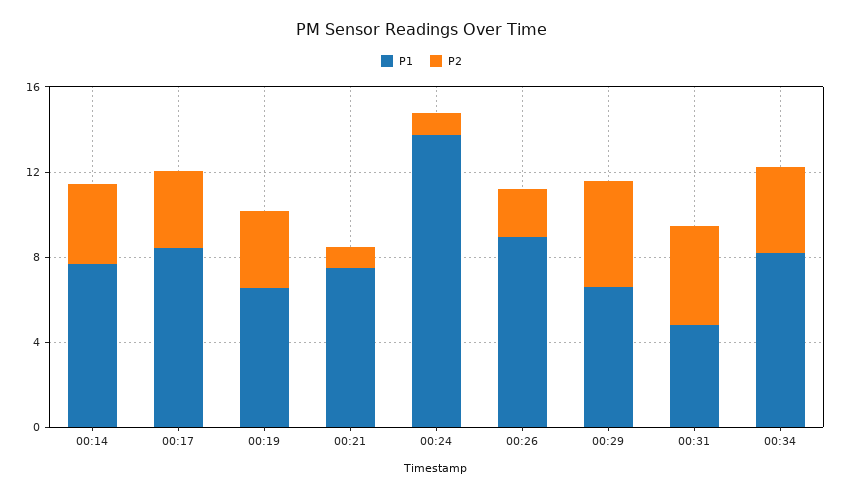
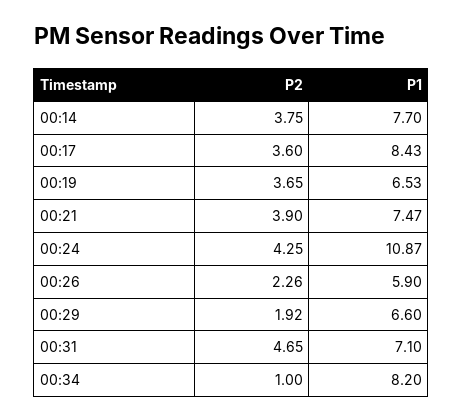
  {
    "P1": {
      "00:14": 7.7,
      "00:17": 8.43,
      "00:19": 6.53,
      "00:21": 7.47,
-     "00:24": 14,
+     "00:24": 10.87,
-     "00:26": 9,
+     "00:26": 5.9,
      "00:29": 6.6,
-     "00:31": 5,
+     "00:31": 7.1,
      "00:34": 8.2
    },
    "P2": {
      "00:14": 3.75,
      "00:17": 3.6,
      "00:19": 3.65,
-     "00:21": 1,
+     "00:21": 3.9,
-     "00:24": 1,
+     "00:24": 4.25,
      "00:26": 2.26,
-     "00:29": 5,
+     "00:29": 1.92,
      "00:31": 4.65,
-     "00:34": 4
+     "00:34": 1
    }
  }

